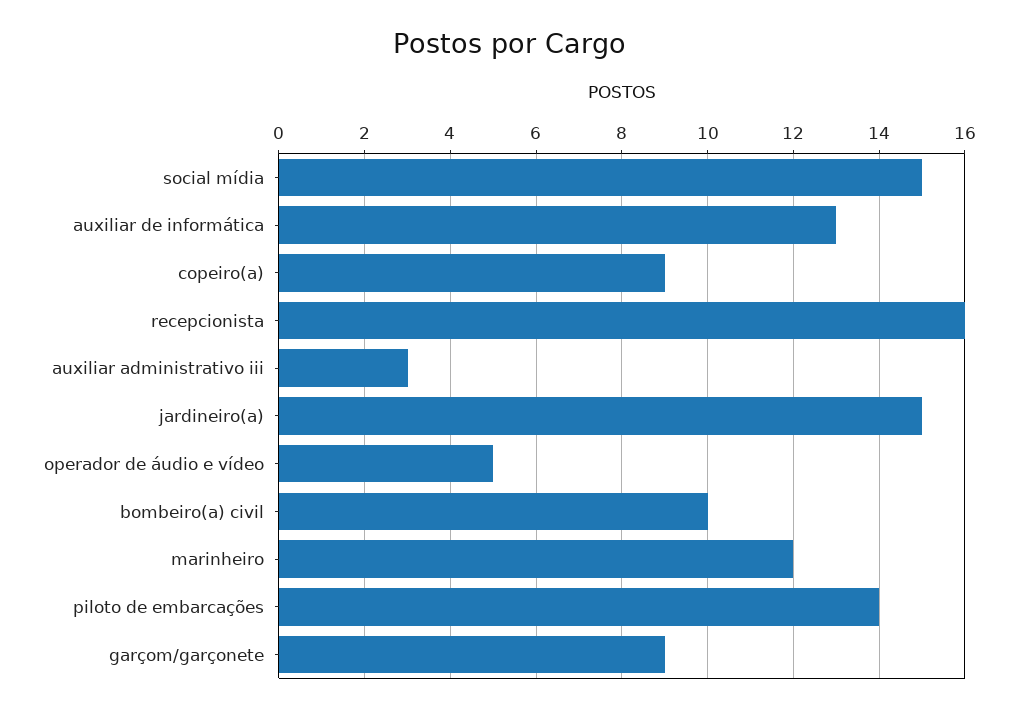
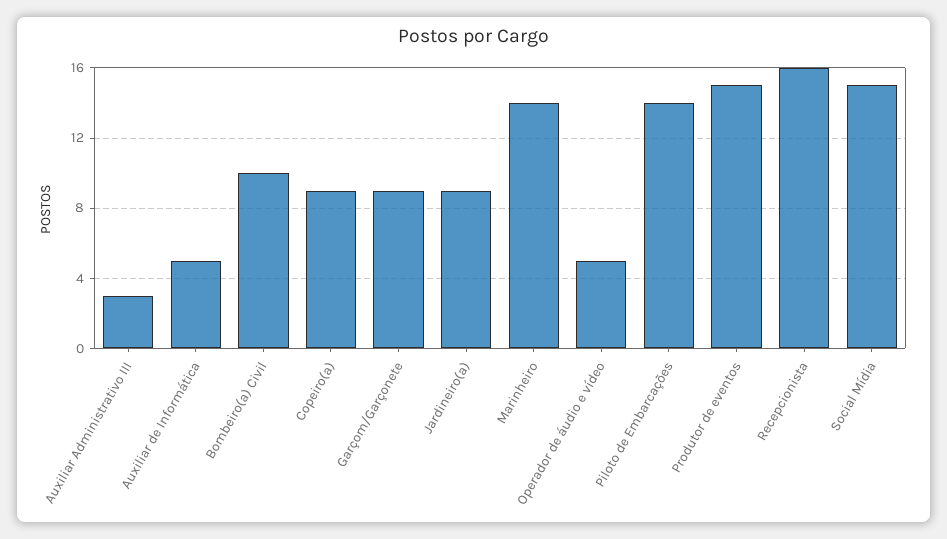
  {
    "social mídia": 15,
-   "auxiliar de informática": 13,
+   "auxiliar de informática": 5,
    "copeiro(a)": 9,
    "recepcionista": 16,
    "auxiliar administrativo iii": 3,
-   "jardineiro(a)": 15,
+   "jardineiro(a)": 9,
    "operador de áudio e vídeo": 5,
    "bombeiro(a) civil": 10,
-   "marinheiro": 12,
+   "marinheiro": 14,
    "piloto de embarcações": 14,
-   "garçom/garçonete": 9
+   "garçom/garçonete": 9,
+   "Produtor de eventos": 15
  }

